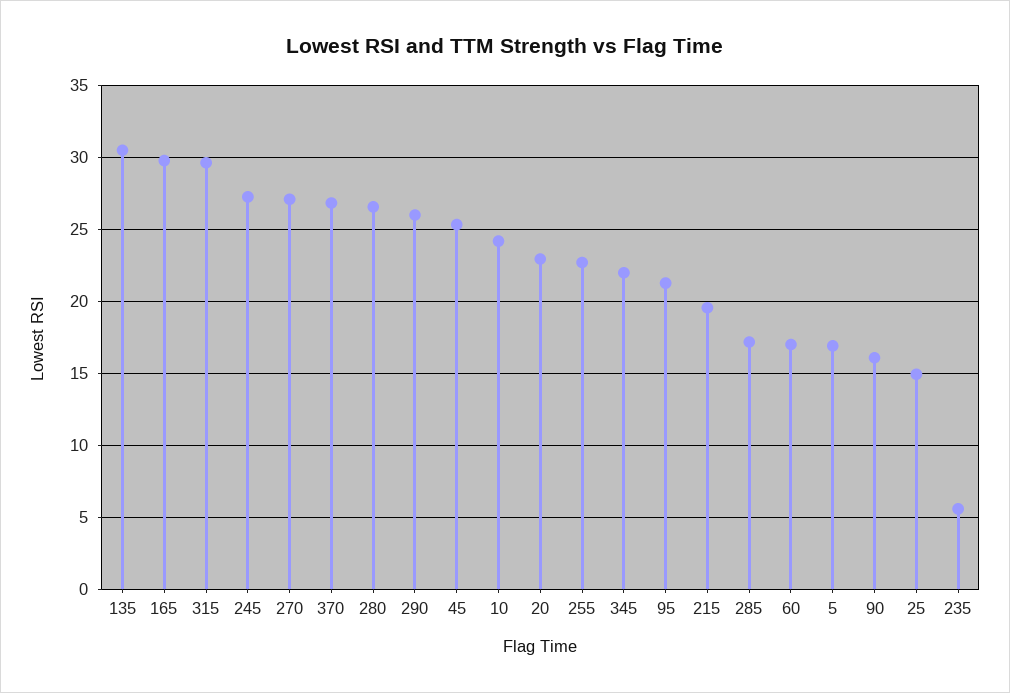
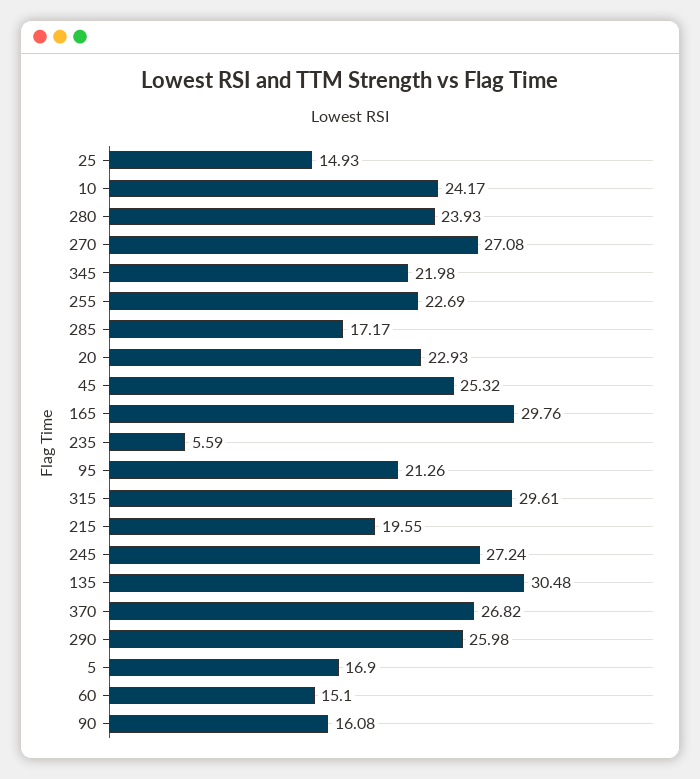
  {
    "135": 30.48,
    "165": 29.76,
    "315": 29.61,
    "245": 27.24,
    "270": 27.08,
    "370": 26.82,
-   "280": 26.5,
+   "280": 23.93,
    "290": 25.98,
    "45": 25.32,
    "10": 24.17,
    "20": 22.93,
    "255": 22.69,
    "345": 21.98,
    "95": 21.26,
    "215": 19.55,
    "285": 17.17,
-   "60": 17,
+   "60": 15.1,
    "5": 16.9,
    "90": 16.08,
    "25": 14.93,
    "235": 5.59
  }

